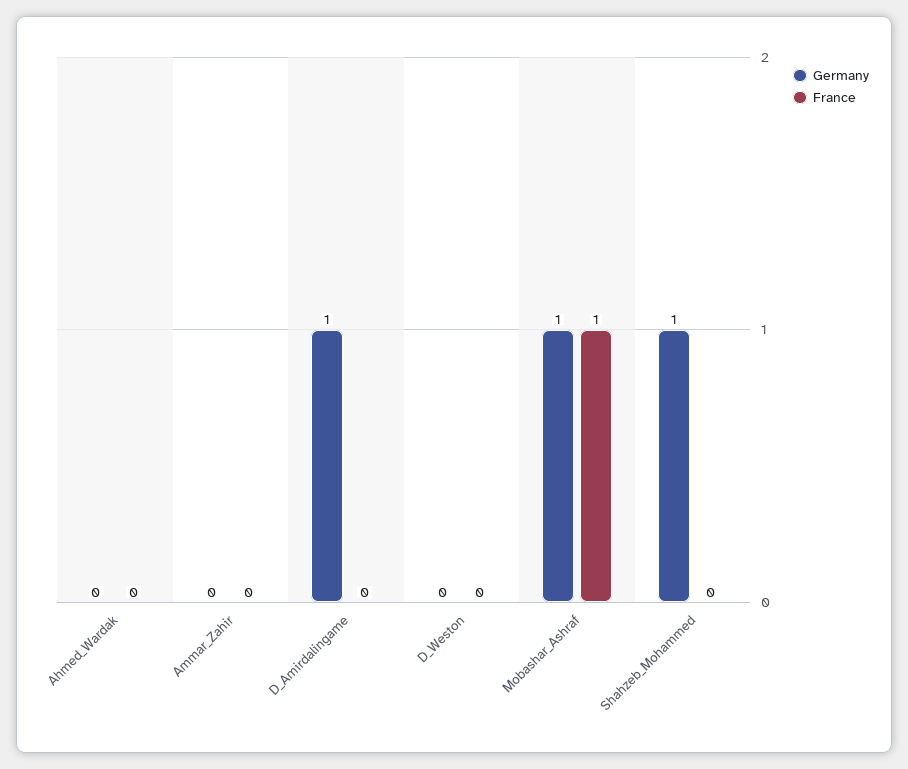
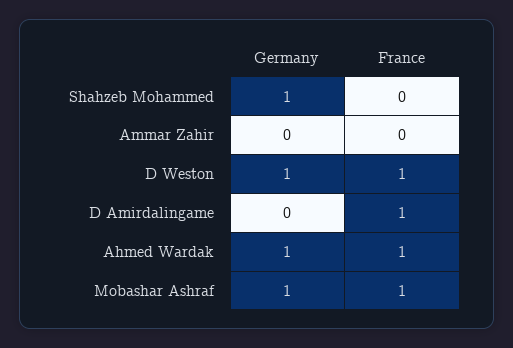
  {
    "Germany": {
-     "Ahmed_Wardak": 0,
+     "Ahmed_Wardak": 1,
      "Ammar_Zahir": 0,
-     "D_Amirdalingame": 1,
+     "D_Amirdalingame": 0,
-     "D_Weston": 0,
+     "D_Weston": 1,
      "Mobashar_Ashraf": 1,
      "Shahzeb_Mohammed": 1
    },
    "France": {
-     "Ahmed_Wardak": 0,
+     "Ahmed_Wardak": 1,
      "Ammar_Zahir": 0,
-     "D_Amirdalingame": 0,
+     "D_Amirdalingame": 1,
-     "D_Weston": 0,
+     "D_Weston": 1,
      "Mobashar_Ashraf": 1,
      "Shahzeb_Mohammed": 0
    }
  }

